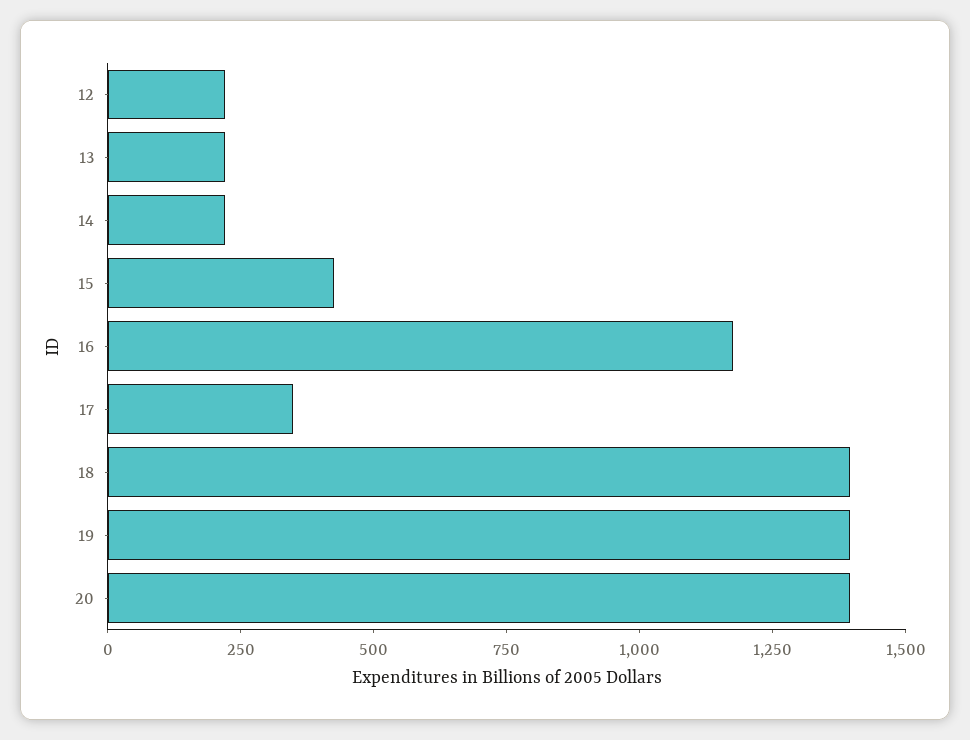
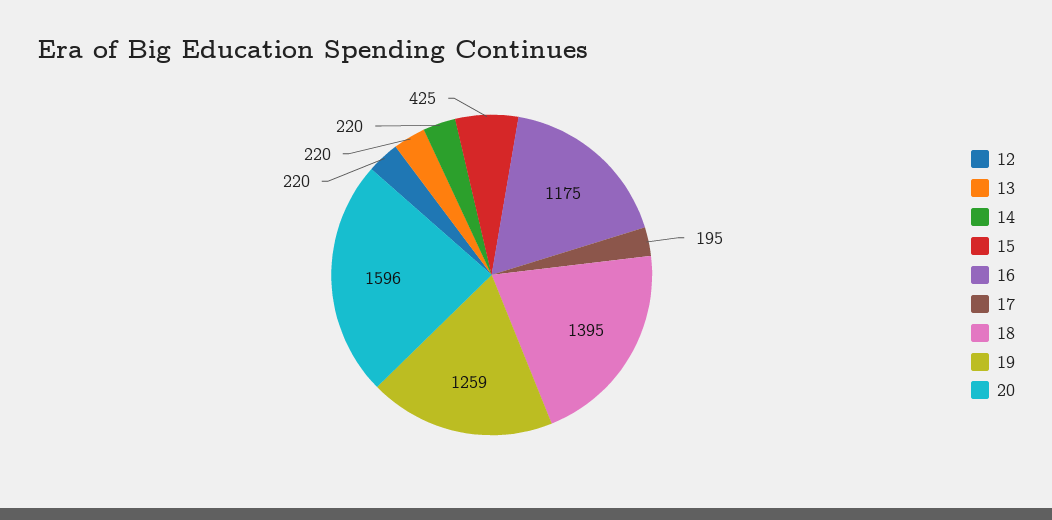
  {
    "12": 220,
    "13": 220,
    "14": 220,
    "15": 425,
    "16": 1175,
-   "17": 350,
+   "17": 195,
    "18": 1395,
-   "19": 1400,
+   "19": 1259,
-   "20": 1400
+   "20": 1596
  }

